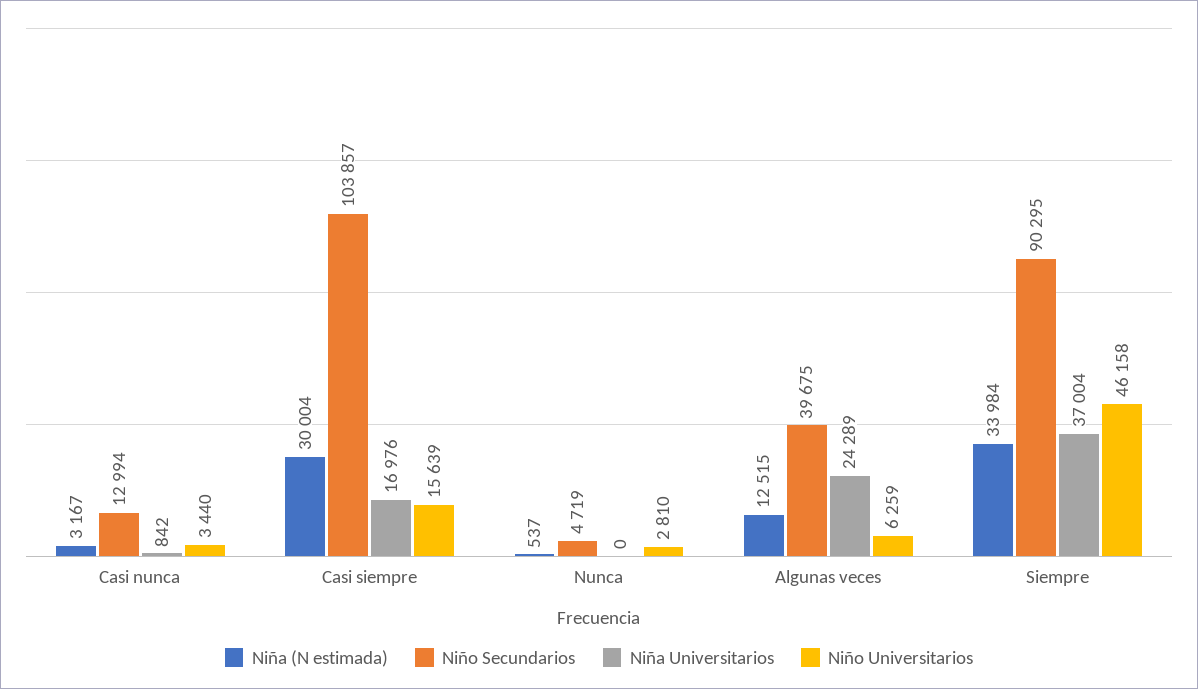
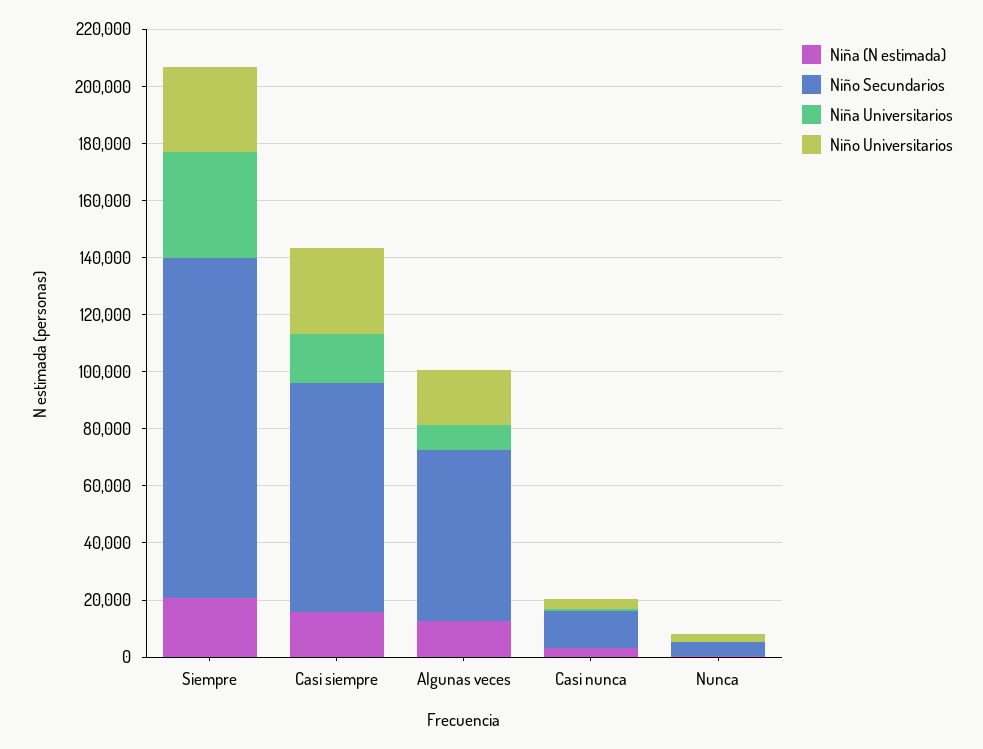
  {
    "Niña (N estimada)": {
      "Casi nunca": 3167,
-     "Casi siempre": 30004,
+     "Casi siempre": 15000,
      "Nunca": 537,
      "Algunas veces": 12515,
-     "Siempre": 33984
+     "Siempre": 20000
    },
    "Niño Secundarios": {
      "Casi nunca": 12994,
-     "Casi siempre": 103857,
+     "Casi siempre": 80000,
      "Nunca": 4719,
-     "Algunas veces": 39675,
+     "Algunas veces": 60000,
-     "Siempre": 90295
+     "Siempre": 120000
    },
    "Niña Universitarios": {
      "Casi nunca": 842,
      "Casi siempre": 16976,
      "Nunca": 0,
-     "Algunas veces": 24289,
+     "Algunas veces": 10000,
      "Siempre": 37004
    },
    "Niño Universitarios": {
      "Casi nunca": 3440,
-     "Casi siempre": 15639,
+     "Casi siempre": 30000,
      "Nunca": 2810,
-     "Algunas veces": 6259,
+     "Algunas veces": 20000,
-     "Siempre": 46158
+     "Siempre": 30000
    }
  }

